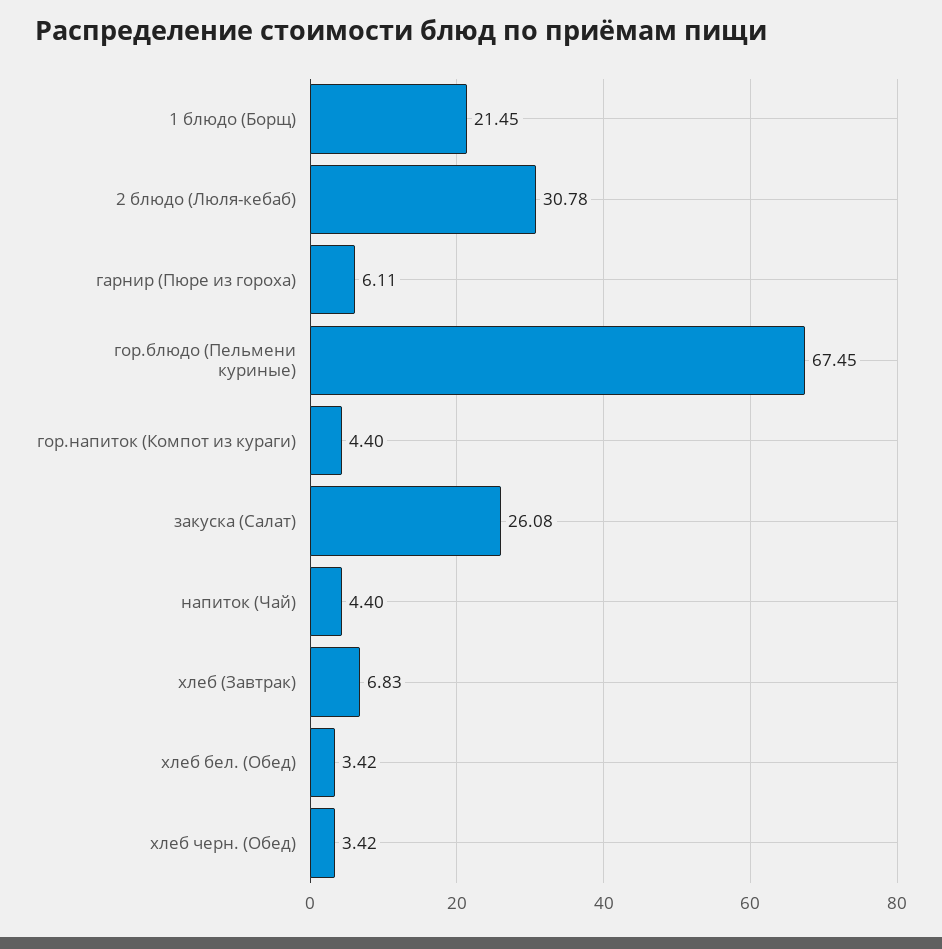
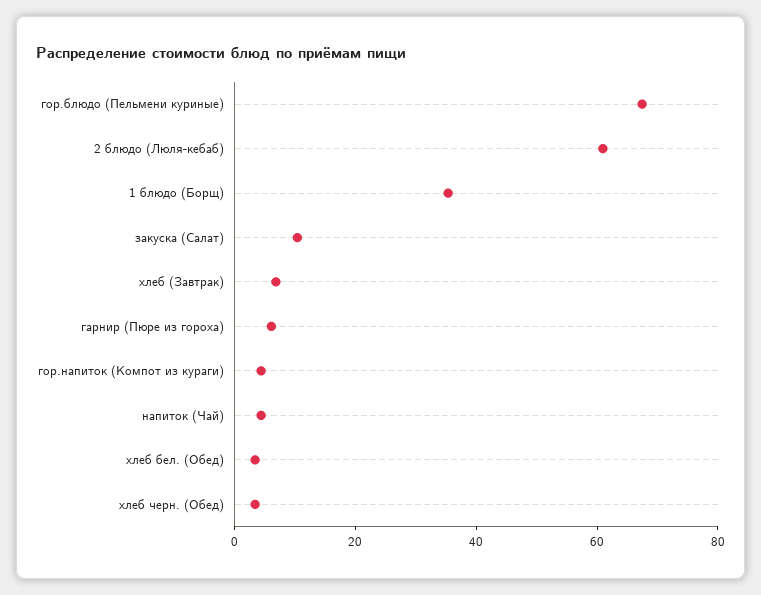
  {
-   "1 блюдо (Борщ)": 21.45,
+   "1 блюдо (Борщ)": 35,
-   "2 блюдо (Люля-кебаб)": 30.78,
+   "2 блюдо (Люля-кебаб)": 60,
    "гарнир (Пюре из гороха)": 6.11,
    "гор.блюдо (Пельмени куриные)": 67.45,
    "гор.напиток (Компот из кураги)": 4.4,
-   "закуска (Салат)": 26.08,
+   "закуска (Салат)": 10,
    "напиток (Чай)": 4.4,
    "хлеб (Завтрак)": 6.83,
    "хлеб бел. (Обед)": 3.42,
    "хлеб черн. (Обед)": 3.42
  }

